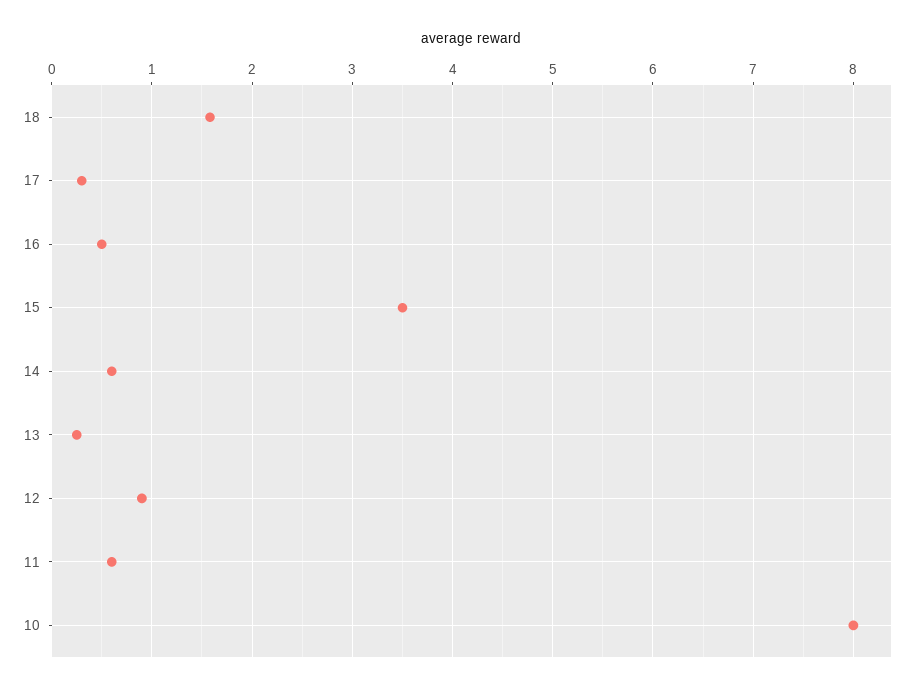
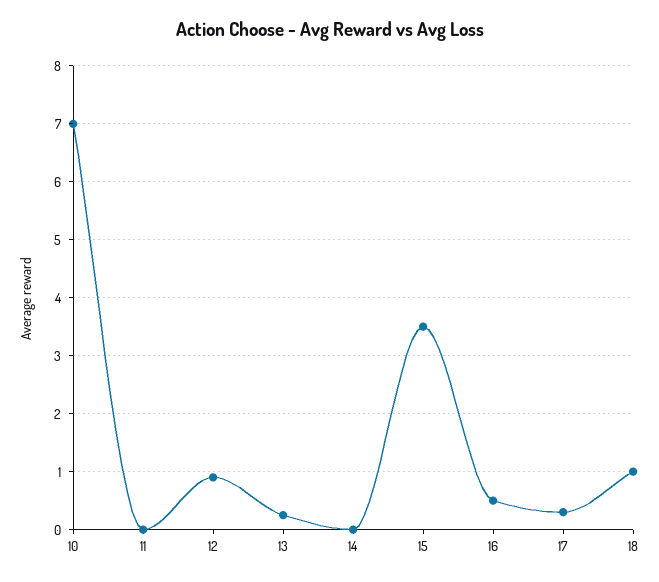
  {
-   "18": 1.6,
+   "18": 1,
    "17": 0.3,
    "16": 0.5,
    "15": 3.5,
-   "14": 0.6,
+   "14": 0,
    "13": 0.3,
    "12": 0.9,
-   "11": 0.6,
+   "11": 0,
-   "10": 8
+   "10": 7
  }

